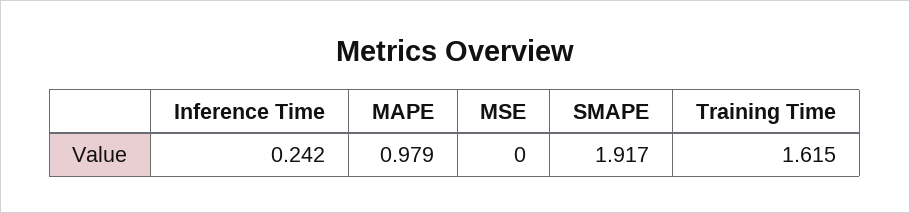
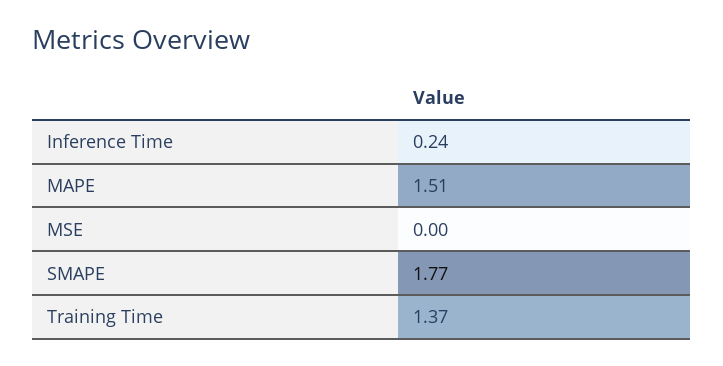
  {
    "Inference Time": 0.242,
-   "MAPE": 0.979,
+   "MAPE": 1.51,
    "MSE": 0,
-   "SMAPE": 1.917,
+   "SMAPE": 1.77,
-   "Training Time": 1.615
+   "Training Time": 1.37
  }

